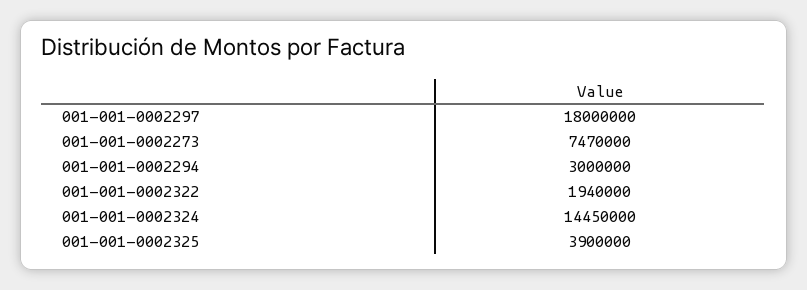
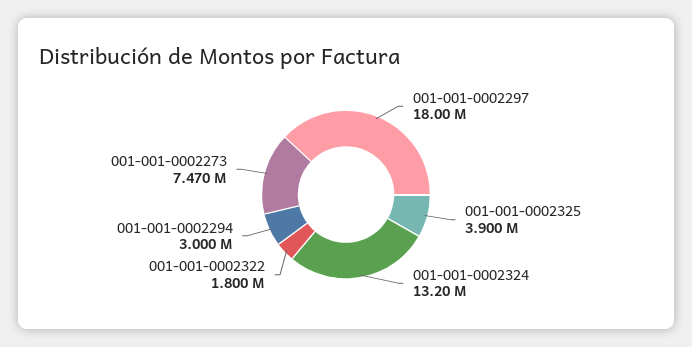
  {
    "001-001-0002297": 18000000,
    "001-001-0002273": 7470000,
    "001-001-0002294": 3000000,
-   "001-001-0002322": 1940000,
+   "001-001-0002322": 1800000,
-   "001-001-0002324": 14450000,
+   "001-001-0002324": 13200000,
    "001-001-0002325": 3900000
  }

